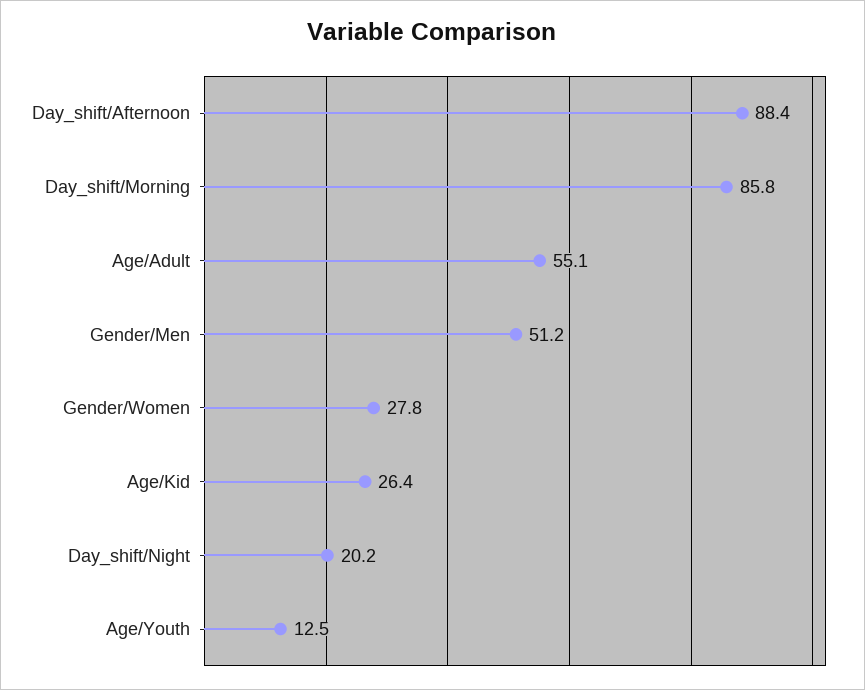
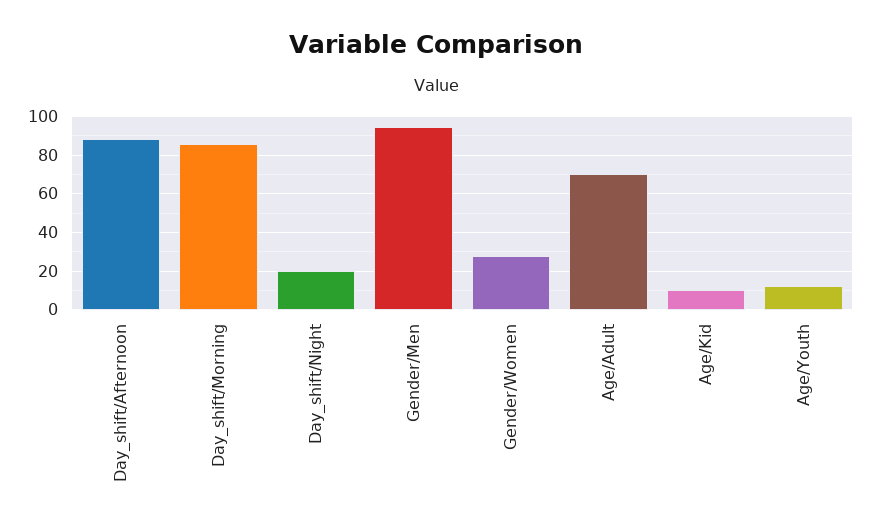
  {
    "Day_shift/Afternoon": 88.4,
    "Day_shift/Morning": 85.8,
-   "Age/Adult": 55.1,
+   "Age/Adult": 70,
-   "Gender/Men": 51.2,
+   "Gender/Men": 95,
    "Gender/Women": 27.8,
-   "Age/Kid": 26.4,
+   "Age/Kid": 10,
    "Day_shift/Night": 20.2,
    "Age/Youth": 12.5
  }

